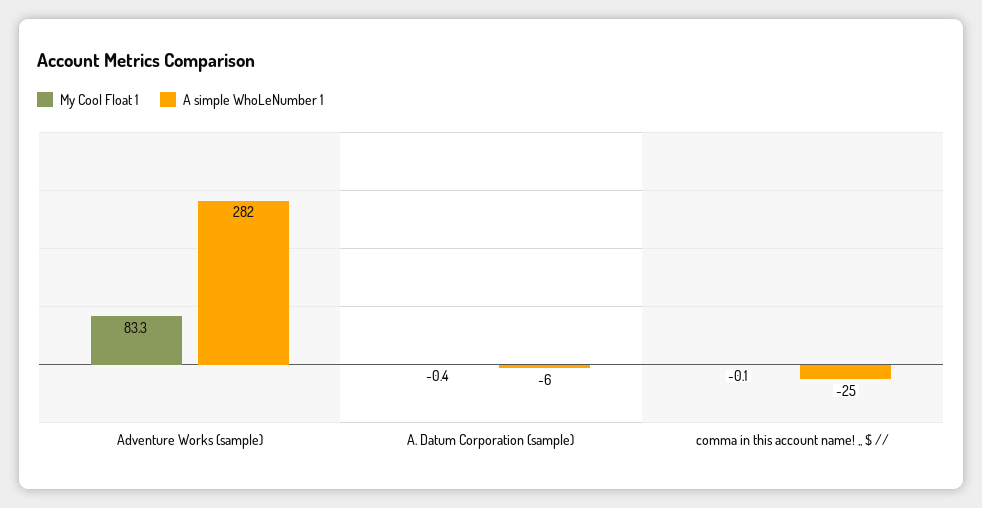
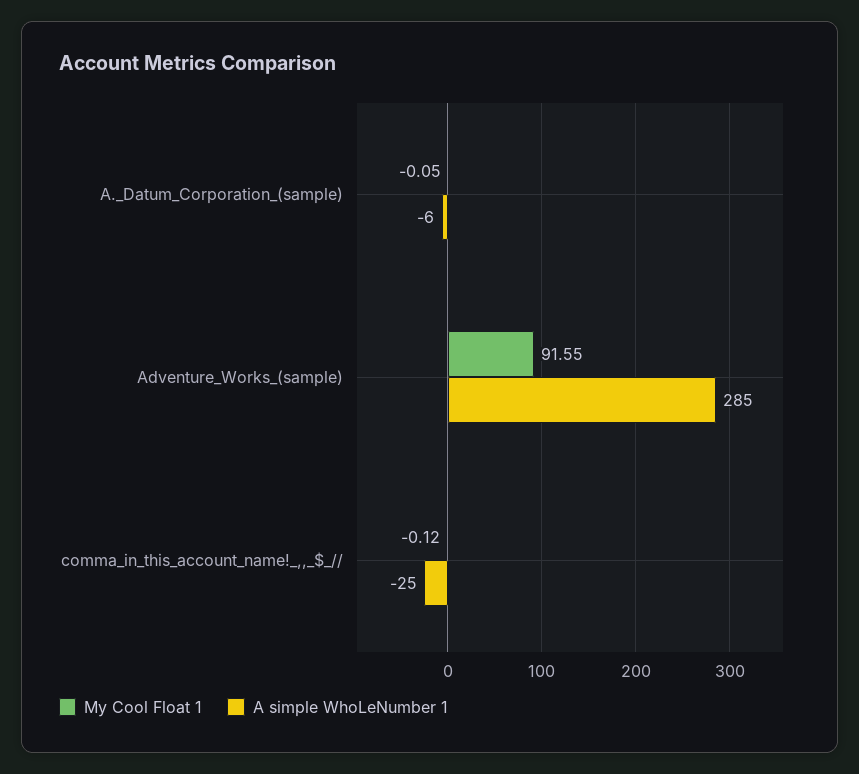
  {
    "My Cool Float 1": {
-     "Adventure Works (sample)": 83.3,
+     "Adventure Works (sample)": 91.55,
-     "A. Datum Corporation (sample)": -0.4,
+     "A. Datum Corporation (sample)": -0.05,
      "comma in this account name! ,, $ //": -0.12
    },
    "A simple WhoLeNumber 1": {
-     "Adventure Works (sample)": 282,
+     "Adventure Works (sample)": 285,
      "A. Datum Corporation (sample)": -6,
      "comma in this account name! ,, $ //": -25
    }
  }

